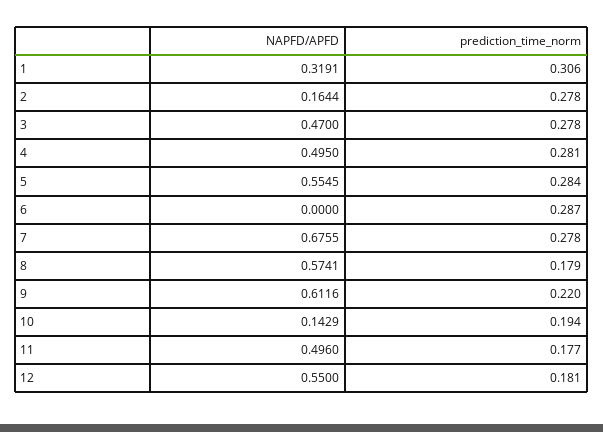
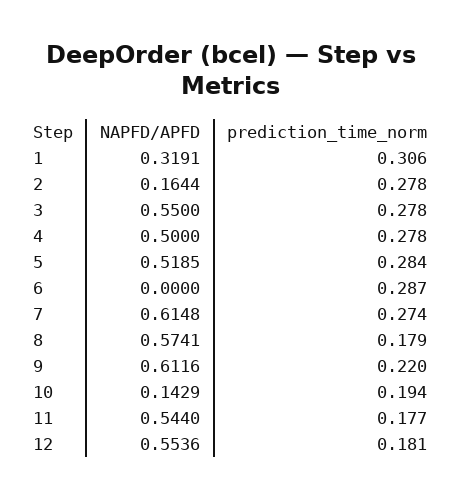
  {
    "NAPFD/APFD": {
      "1": 0.3191,
      "2": 0.1644,
-     "3": 0.47,
+     "3": 0.55,
-     "4": 0.495,
+     "4": 0.5,
-     "5": 0.5545,
+     "5": 0.5185,
      "6": 0,
-     "7": 0.6755,
+     "7": 0.6148,
      "8": 0.5741,
      "9": 0.6116,
      "10": 0.1429,
-     "11": 0.496,
+     "11": 0.544,
-     "12": 0.55
+     "12": 0.5536
    },
    "prediction_time_norm": {
      "1": 0.306,
      "2": 0.278,
      "3": 0.278,
-     "4": 0.281,
+     "4": 0.278,
      "5": 0.284,
      "6": 0.287,
-     "7": 0.278,
+     "7": 0.274,
      "8": 0.179,
      "9": 0.22,
      "10": 0.194,
      "11": 0.177,
      "12": 0.181
    }
  }

